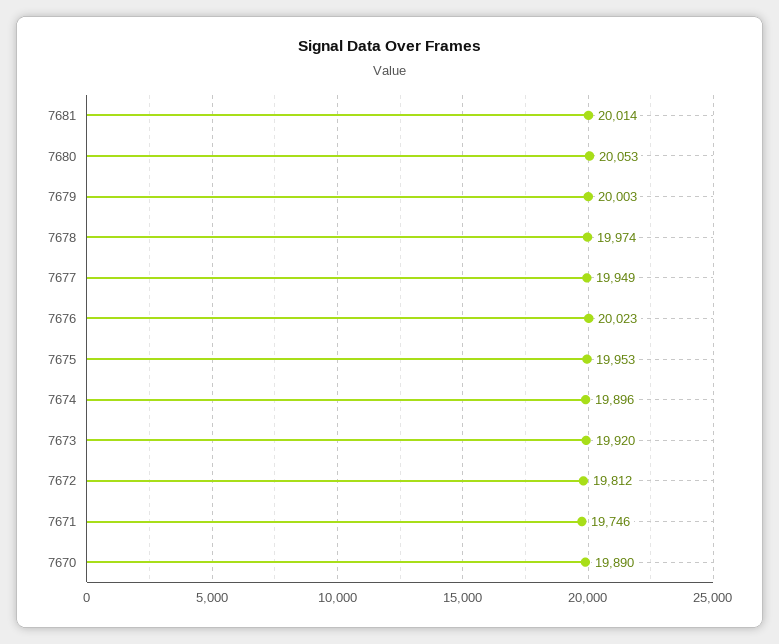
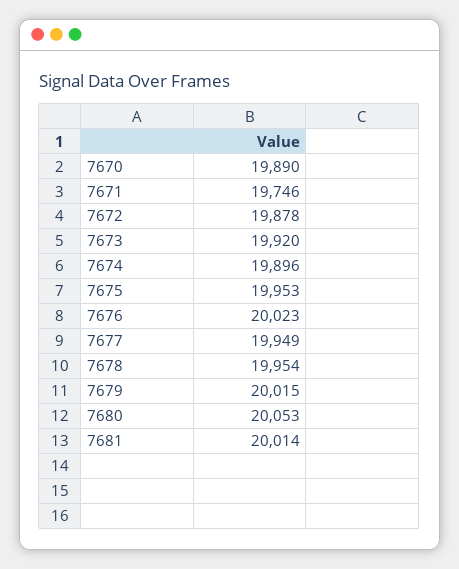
  {
    "7681": 20014,
    "7680": 20053,
-   "7679": 20003,
+   "7679": 20015,
-   "7678": 19974,
+   "7678": 19954,
    "7677": 19949,
    "7676": 20023,
    "7675": 19953,
    "7674": 19896,
    "7673": 19920,
-   "7672": 19812,
+   "7672": 19878,
    "7671": 19746,
    "7670": 19890
  }

